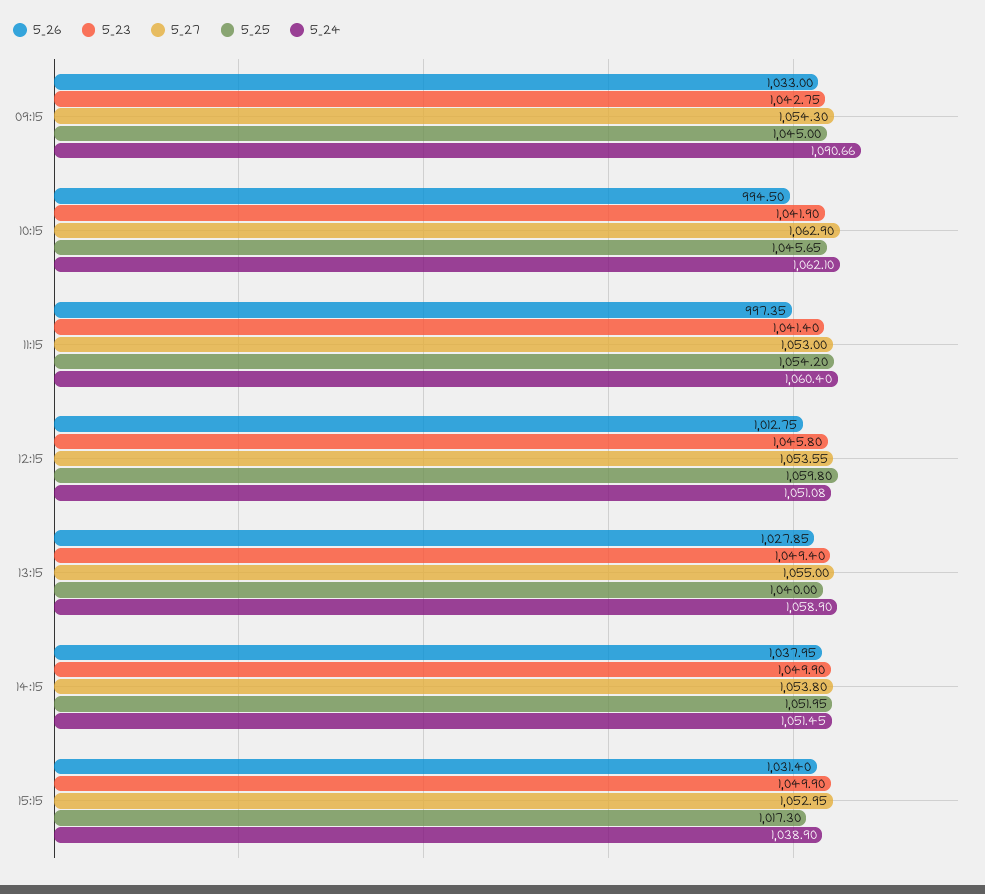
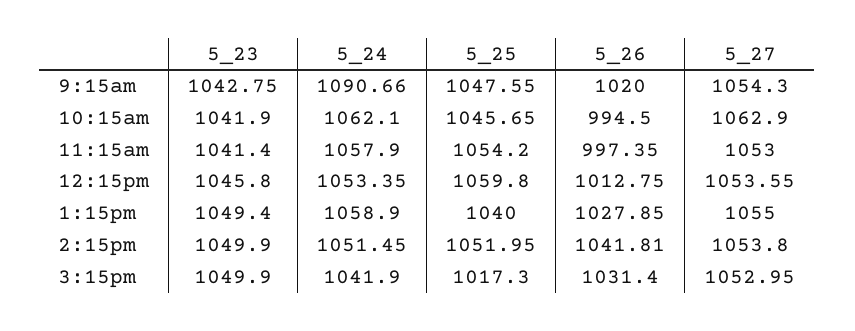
  {
    "5_26": {
-     "09:15": 1033,
+     "09:15": 1020,
      "10:15": 994.5,
      "11:15": 997.35,
      "12:15": 1012.75,
      "13:15": 1027.85,
-     "14:15": 1037.95,
+     "14:15": 1041.81,
      "15:15": 1031.4
    },
    "5_23": {
      "09:15": 1042.75,
      "10:15": 1041.9,
      "11:15": 1041.4,
      "12:15": 1045.8,
      "13:15": 1049.4,
      "14:15": 1049.9,
      "15:15": 1049.9
    },
    "5_27": {
      "09:15": 1054.3,
      "10:15": 1062.9,
      "11:15": 1053,
      "12:15": 1053.55,
      "13:15": 1055,
      "14:15": 1053.8,
      "15:15": 1052.95
    },
    "5_25": {
-     "09:15": 1045,
+     "09:15": 1047.55,
      "10:15": 1045.65,
      "11:15": 1054.2,
      "12:15": 1059.8,
      "13:15": 1040,
      "14:15": 1051.95,
      "15:15": 1017.3
    },
    "5_24": {
      "09:15": 1090.66,
      "10:15": 1062.1,
-     "11:15": 1060.4,
+     "11:15": 1057.9,
-     "12:15": 1051.08,
+     "12:15": 1053.35,
      "13:15": 1058.9,
      "14:15": 1051.45,
-     "15:15": 1038.9
+     "15:15": 1041.9
    }
  }

